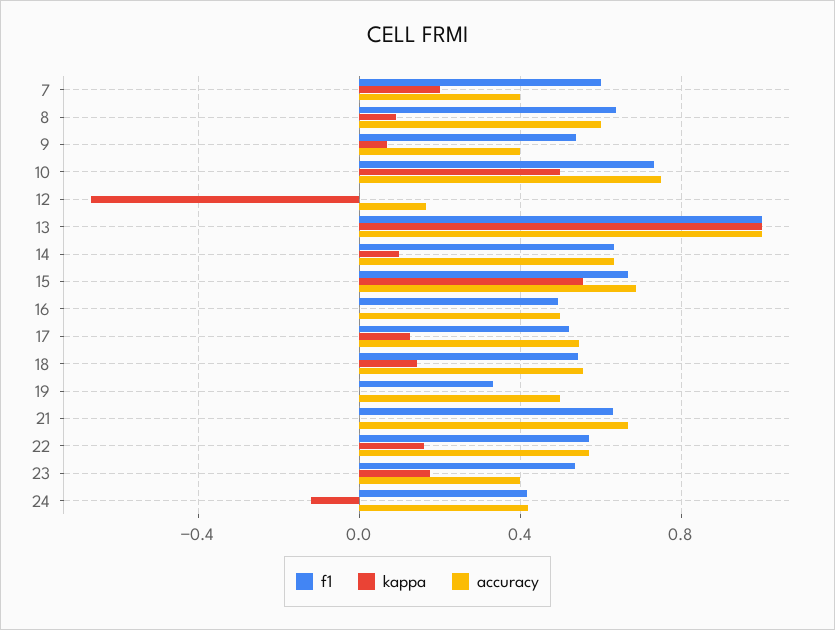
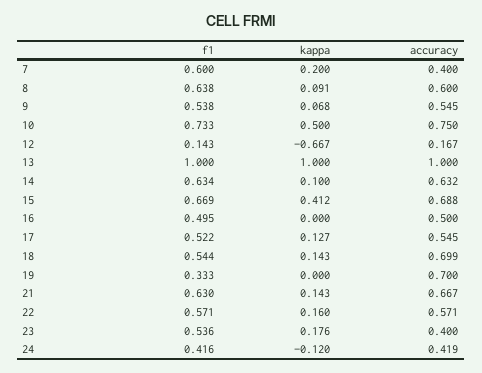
  {
    "f1": {
      "7": 0.6,
      "8": 0.638,
      "9": 0.538,
      "10": 0.733,
-     "12": 0,
+     "12": 0.143,
      "13": 1,
      "14": 0.634,
      "15": 0.669,
      "16": 0.495,
      "17": 0.522,
      "18": 0.544,
      "19": 0.333,
      "21": 0.63,
      "22": 0.571,
      "23": 0.536,
      "24": 0.416
    },
    "kappa": {
      "7": 0.2,
      "8": 0.091,
      "9": 0.068,
      "10": 0.5,
      "12": -0.667,
      "13": 1,
      "14": 0.1,
-     "15": 0.55,
+     "15": 0.412,
      "16": 0,
      "17": 0.127,
      "18": 0.143,
      "19": 0,
-     "21": 0,
+     "21": 0.143,
      "22": 0.16,
      "23": 0.176,
      "24": -0.12
    },
    "accuracy": {
      "7": 0.4,
      "8": 0.6,
-     "9": 0.4,
+     "9": 0.545,
      "10": 0.75,
      "12": 0.167,
      "13": 1,
      "14": 0.632,
      "15": 0.688,
      "16": 0.5,
      "17": 0.545,
-     "18": 0.55,
+     "18": 0.699,
-     "19": 0.5,
+     "19": 0.7,
      "21": 0.667,
      "22": 0.571,
      "23": 0.4,
      "24": 0.419
    }
  }

